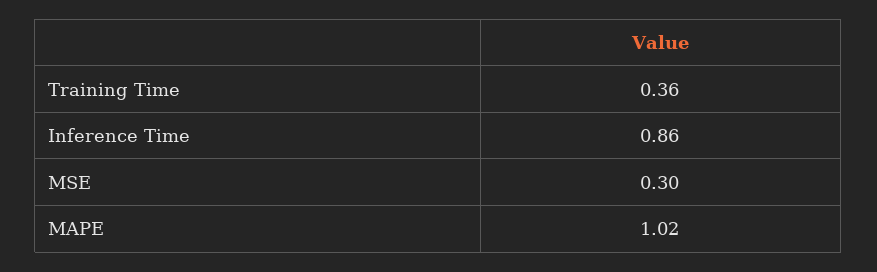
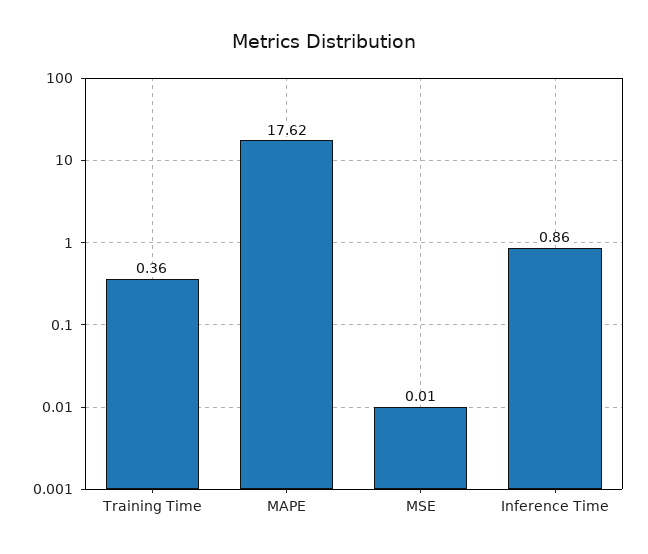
  {
    "Training Time": 0.36,
    "Inference Time": 0.86,
-   "MSE": 0.3,
+   "MSE": 0.01,
-   "MAPE": 1.02
+   "MAPE": 17.62
  }

